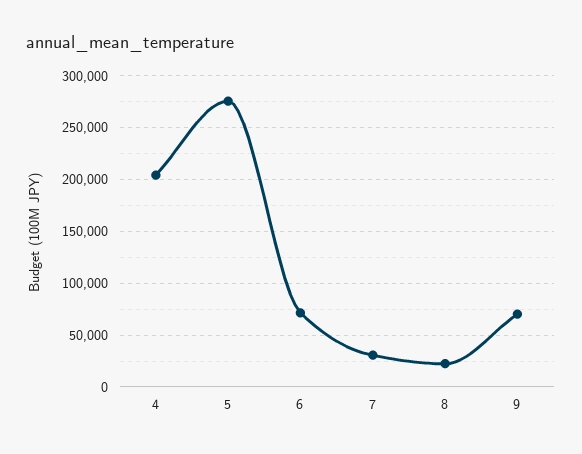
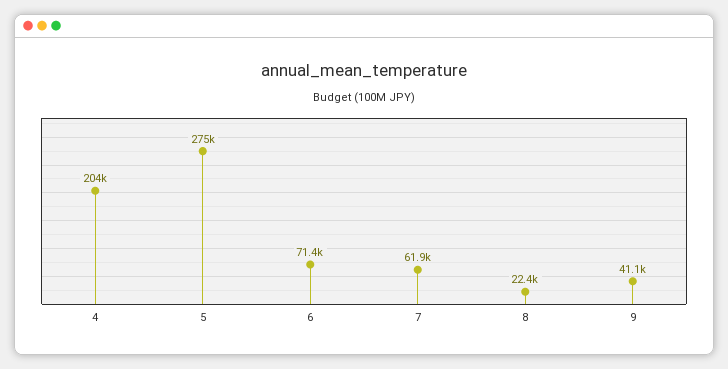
  {
    "4": 204000,
    "5": 275000,
    "6": 71400,
-   "7": 30000,
+   "7": 61900,
    "8": 22400,
-   "9": 70000
+   "9": 41100
  }

